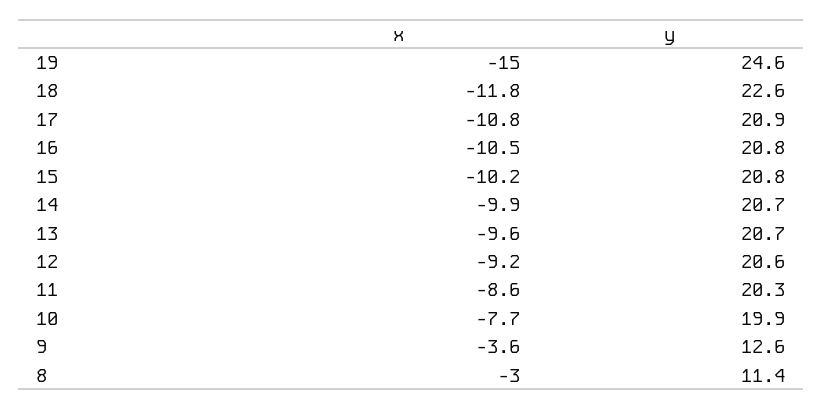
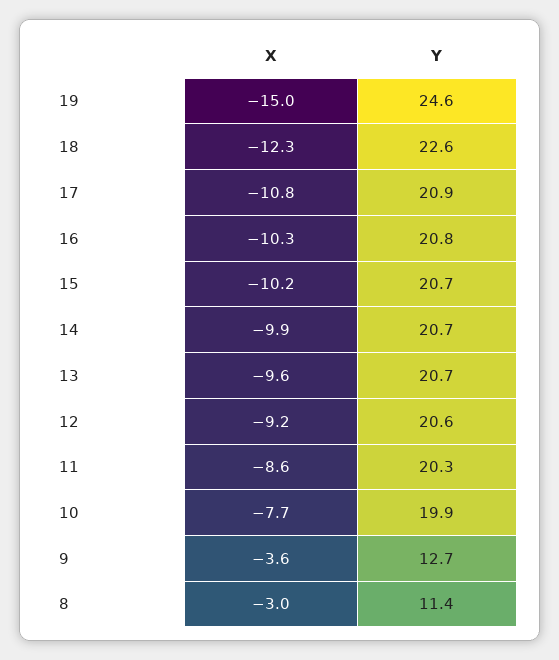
  {
    "x": {
      "19": -15,
-     "18": -11.8,
+     "18": -12.3,
      "17": -10.8,
-     "16": -10.5,
+     "16": -10.3,
      "15": -10.2,
      "14": -9.9,
      "13": -9.6,
      "12": -9.2,
      "11": -8.6,
      "10": -7.7,
      "9": -3.6,
      "8": -3
    },
    "y": {
      "19": 24.6,
      "18": 22.6,
      "17": 20.9,
      "16": 20.8,
-     "15": 20.8,
+     "15": 20.7,
      "14": 20.7,
      "13": 20.7,
      "12": 20.6,
      "11": 20.3,
      "10": 19.9,
-     "9": 12.6,
+     "9": 12.7,
      "8": 11.4
    }
  }

